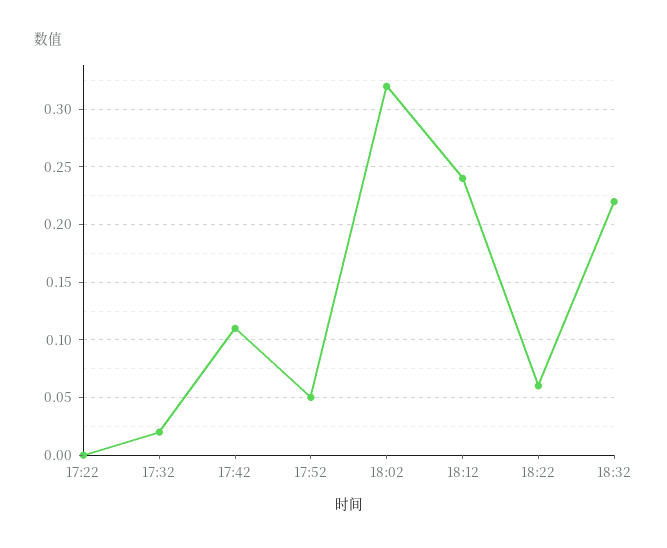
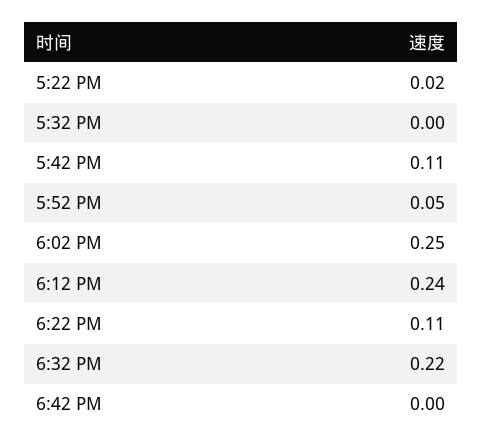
  {
-   "17:22": 0,
+   "17:22": 0.02,
-   "17:32": 0.02,
+   "17:32": 0,
    "17:42": 0.11,
    "17:52": 0.05,
-   "18:02": 0.32,
+   "18:02": 0.25,
    "18:12": 0.24,
-   "18:22": 0.06,
+   "18:22": 0.11,
-   "18:32": 0.22
+   "18:32": 0.22,
+   "6:42 PM": 0
  }

